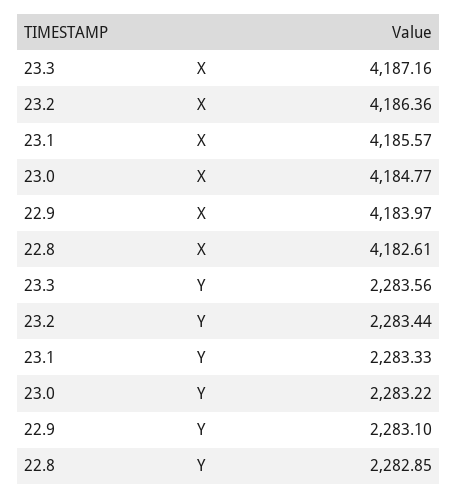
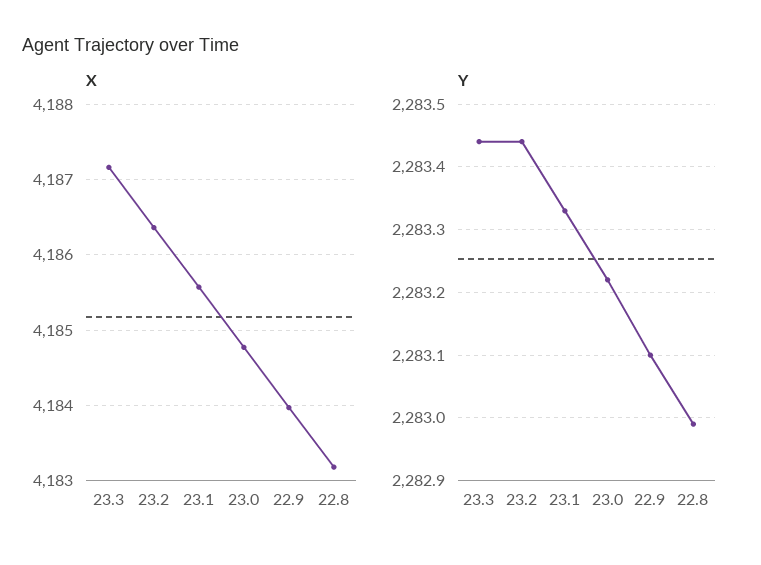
  {
    "X": {
      "23.3": 4187.16,
      "23.2": 4186.36,
      "23.1": 4185.57,
      "23.0": 4184.77,
      "22.9": 4183.97,
-     "22.8": 4182.61
+     "22.8": 4183.2
    },
    "Y": {
-     "23.3": 2283.56,
+     "23.3": 2283.44,
      "23.2": 2283.44,
      "23.1": 2283.33,
      "23.0": 2283.22,
      "22.9": 2283.1,
-     "22.8": 2282.85
+     "22.8": 2282.99
    }
  }

